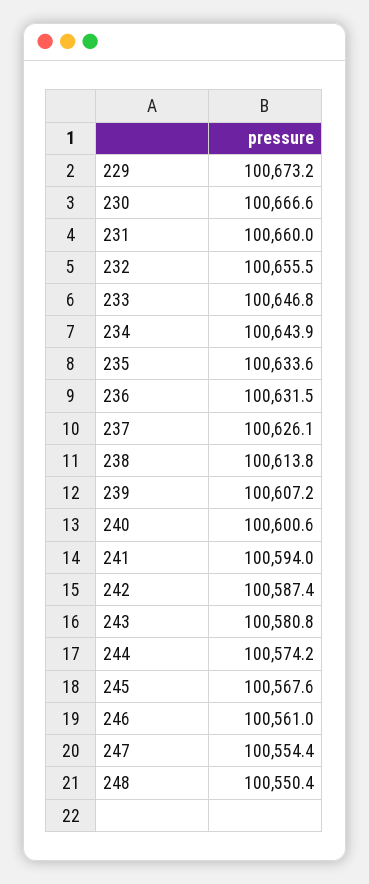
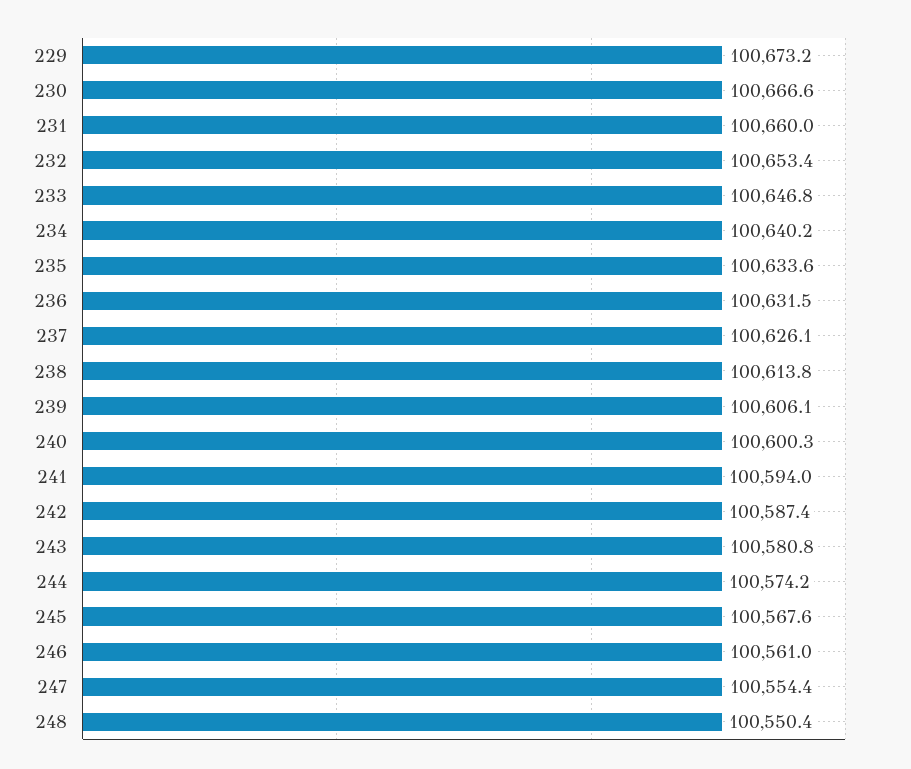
  {
    "229": 100673.2,
    "230": 100666.6,
    "231": 100660,
-   "232": 100655.5,
+   "232": 100653.4,
    "233": 100646.8,
-   "234": 100643.9,
+   "234": 100640.2,
    "235": 100633.6,
    "236": 100631.5,
    "237": 100626.1,
    "238": 100613.8,
-   "239": 100607.2,
+   "239": 100606.1,
-   "240": 100600.6,
+   "240": 100600.3,
    "241": 100594,
    "242": 100587.4,
    "243": 100580.8,
    "244": 100574.2,
    "245": 100567.6,
    "246": 100561,
    "247": 100554.4,
    "248": 100550.4
  }

